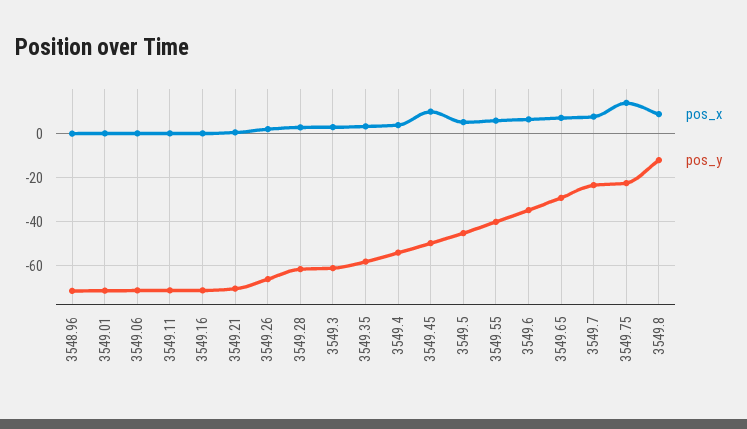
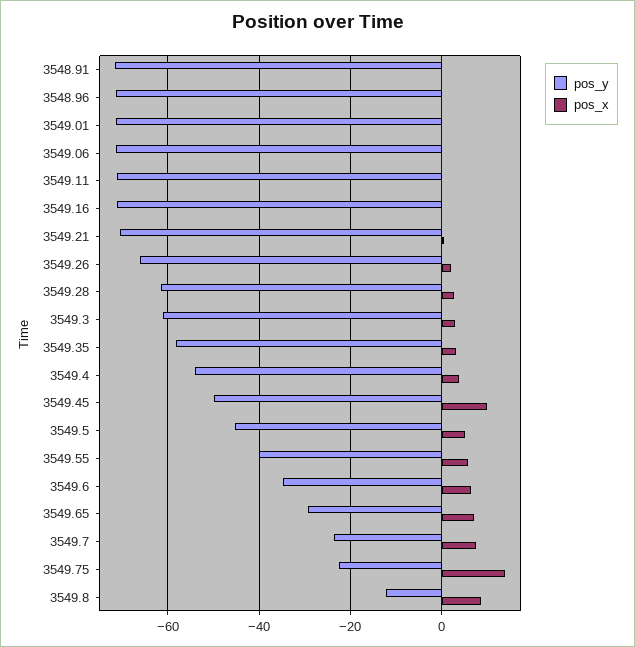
  {
    "pos_x": {
      "3548.96": 0,
      "3549.01": 0,
      "3549.06": 0,
      "3549.11": 0,
      "3549.16": 0,
      "3549.21": 0,
      "3549.26": 2,
      "3549.28": 2,
      "3549.3": 2,
      "3549.35": 4,
      "3549.4": 4,
      "3549.45": 10,
      "3549.5": 6,
      "3549.55": 6,
      "3549.6": 6,
      "3549.65": 8,
      "3549.7": 8,
      "3549.75": 14,
-     "3549.8": 8
+     "3549.8": 8,
+     "3548.91": 0
    },
    "pos_y": {
      "3548.96": -72,
      "3549.01": -72,
      "3549.06": -72,
      "3549.11": -72,
      "3549.16": -72,
      "3549.21": -70,
      "3549.26": -66,
      "3549.28": -62,
      "3549.3": -62,
      "3549.35": -58,
      "3549.4": -54,
      "3549.45": -50,
      "3549.5": -46,
      "3549.55": -40,
      "3549.6": -34,
      "3549.65": -30,
      "3549.7": -24,
      "3549.75": -22,
-     "3549.8": -12
+     "3549.8": -12,
+     "3548.91": -72
    }
  }

